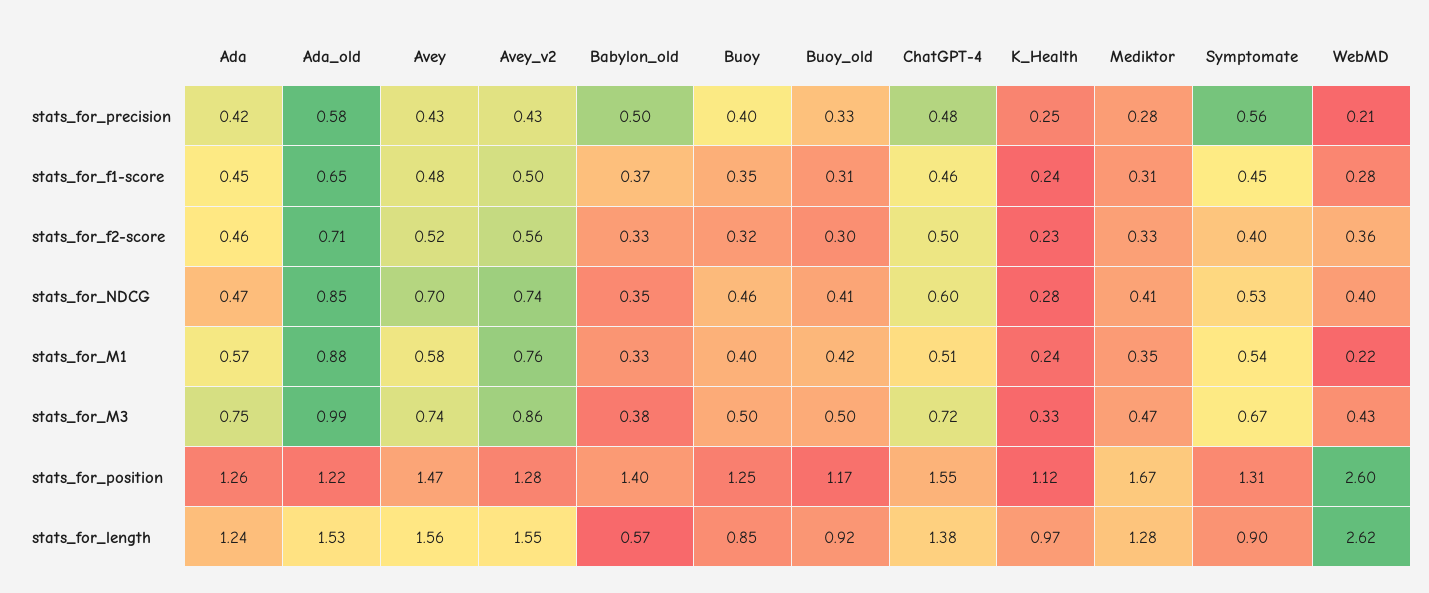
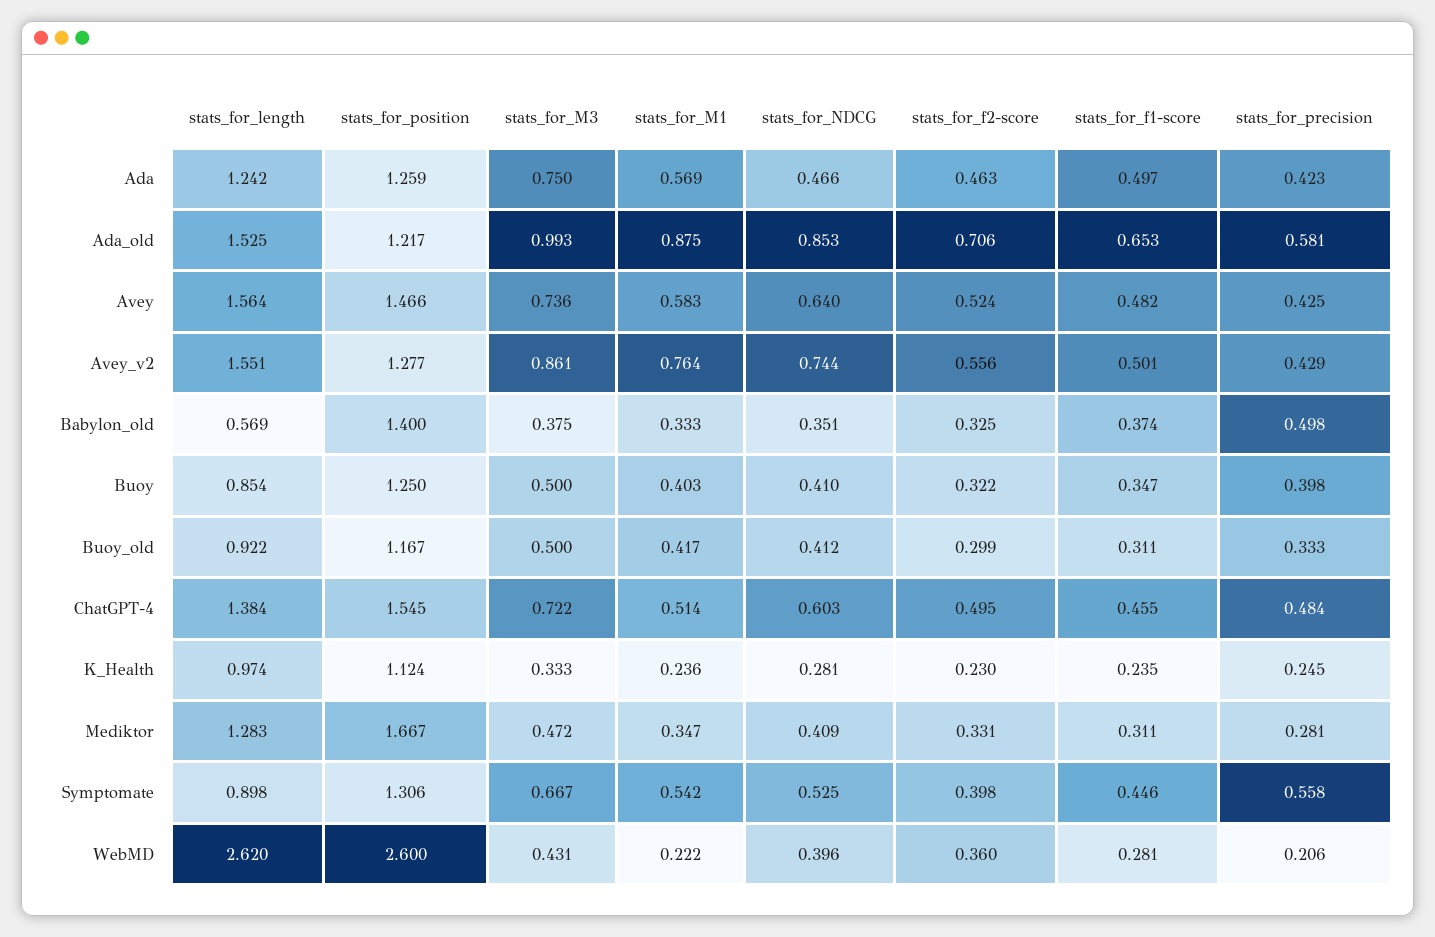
  {
    "Ada": {
      "stats_for_precision": 0.423,
-     "stats_for_f1-score": 0.45,
+     "stats_for_f1-score": 0.497,
      "stats_for_f2-score": 0.463,
      "stats_for_NDCG": 0.466,
      "stats_for_M1": 0.569,
      "stats_for_M3": 0.75,
      "stats_for_position": 1.259,
      "stats_for_length": 1.242
    },
    "Ada_old": {
      "stats_for_precision": 0.581,
      "stats_for_f1-score": 0.653,
      "stats_for_f2-score": 0.706,
      "stats_for_NDCG": 0.853,
      "stats_for_M1": 0.875,
      "stats_for_M3": 0.993,
      "stats_for_position": 1.217,
      "stats_for_length": 1.525
    },
    "Avey": {
      "stats_for_precision": 0.425,
      "stats_for_f1-score": 0.482,
      "stats_for_f2-score": 0.524,
-     "stats_for_NDCG": 0.7,
+     "stats_for_NDCG": 0.64,
      "stats_for_M1": 0.583,
      "stats_for_M3": 0.736,
      "stats_for_position": 1.466,
      "stats_for_length": 1.564
    },
    "Avey_v2": {
      "stats_for_precision": 0.429,
      "stats_for_f1-score": 0.501,
      "stats_for_f2-score": 0.556,
      "stats_for_NDCG": 0.744,
      "stats_for_M1": 0.764,
      "stats_for_M3": 0.861,
      "stats_for_position": 1.277,
      "stats_for_length": 1.551
    },
    "Babylon_old": {
      "stats_for_precision": 0.498,
      "stats_for_f1-score": 0.374,
      "stats_for_f2-score": 0.325,
      "stats_for_NDCG": 0.351,
      "stats_for_M1": 0.333,
      "stats_for_M3": 0.375,
      "stats_for_position": 1.4,
      "stats_for_length": 0.569
    },
    "Buoy": {
      "stats_for_precision": 0.398,
      "stats_for_f1-score": 0.347,
      "stats_for_f2-score": 0.322,
-     "stats_for_NDCG": 0.46,
+     "stats_for_NDCG": 0.41,
      "stats_for_M1": 0.403,
      "stats_for_M3": 0.5,
      "stats_for_position": 1.25,
      "stats_for_length": 0.854
    },
    "Buoy_old": {
      "stats_for_precision": 0.333,
      "stats_for_f1-score": 0.311,
      "stats_for_f2-score": 0.299,
      "stats_for_NDCG": 0.412,
      "stats_for_M1": 0.417,
      "stats_for_M3": 0.5,
      "stats_for_position": 1.167,
      "stats_for_length": 0.922
    },
    "ChatGPT-4": {
      "stats_for_precision": 0.484,
      "stats_for_f1-score": 0.455,
      "stats_for_f2-score": 0.495,
      "stats_for_NDCG": 0.603,
      "stats_for_M1": 0.514,
      "stats_for_M3": 0.722,
      "stats_for_position": 1.545,
      "stats_for_length": 1.384
    },
    "K_Health": {
      "stats_for_precision": 0.245,
      "stats_for_f1-score": 0.235,
      "stats_for_f2-score": 0.23,
      "stats_for_NDCG": 0.281,
      "stats_for_M1": 0.236,
      "stats_for_M3": 0.333,
      "stats_for_position": 1.124,
      "stats_for_length": 0.974
    },
    "Mediktor": {
      "stats_for_precision": 0.281,
      "stats_for_f1-score": 0.311,
      "stats_for_f2-score": 0.331,
      "stats_for_NDCG": 0.409,
      "stats_for_M1": 0.347,
      "stats_for_M3": 0.472,
      "stats_for_position": 1.667,
      "stats_for_length": 1.283
    },
    "Symptomate": {
      "stats_for_precision": 0.558,
      "stats_for_f1-score": 0.446,
      "stats_for_f2-score": 0.398,
      "stats_for_NDCG": 0.525,
      "stats_for_M1": 0.542,
      "stats_for_M3": 0.667,
      "stats_for_position": 1.306,
      "stats_for_length": 0.898
    },
    "WebMD": {
      "stats_for_precision": 0.206,
      "stats_for_f1-score": 0.281,
      "stats_for_f2-score": 0.36,
      "stats_for_NDCG": 0.396,
      "stats_for_M1": 0.222,
      "stats_for_M3": 0.431,
      "stats_for_position": 2.6,
      "stats_for_length": 2.62
    }
  }

